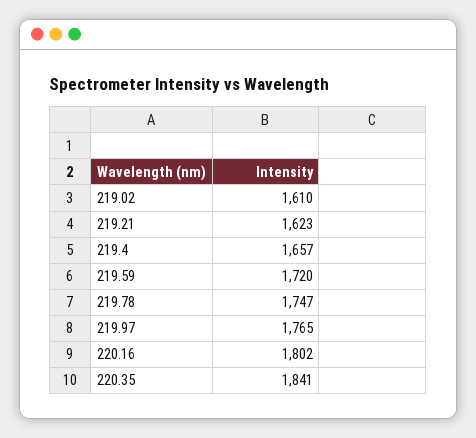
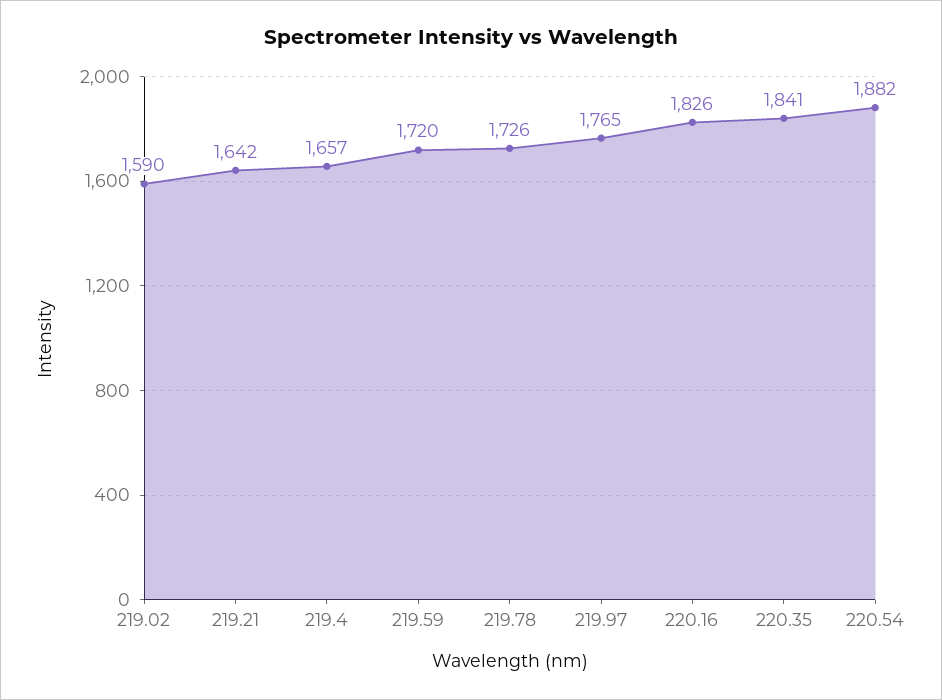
  {
-   "219.02": 1610,
+   "219.02": 1590,
-   "219.21": 1623,
+   "219.21": 1642,
    "219.4": 1657,
    "219.59": 1720,
-   "219.78": 1747,
+   "219.78": 1726,
    "219.97": 1765,
-   "220.16": 1802,
+   "220.16": 1826,
-   "220.35": 1841
+   "220.35": 1841,
+   "220.54": 1882
  }

